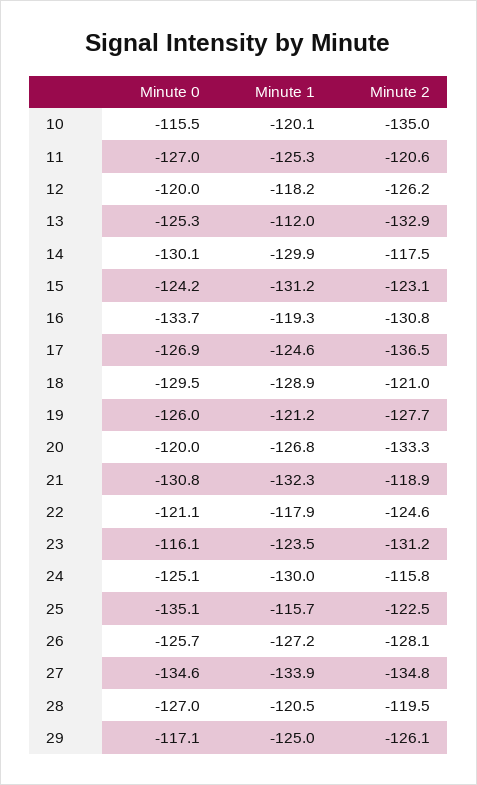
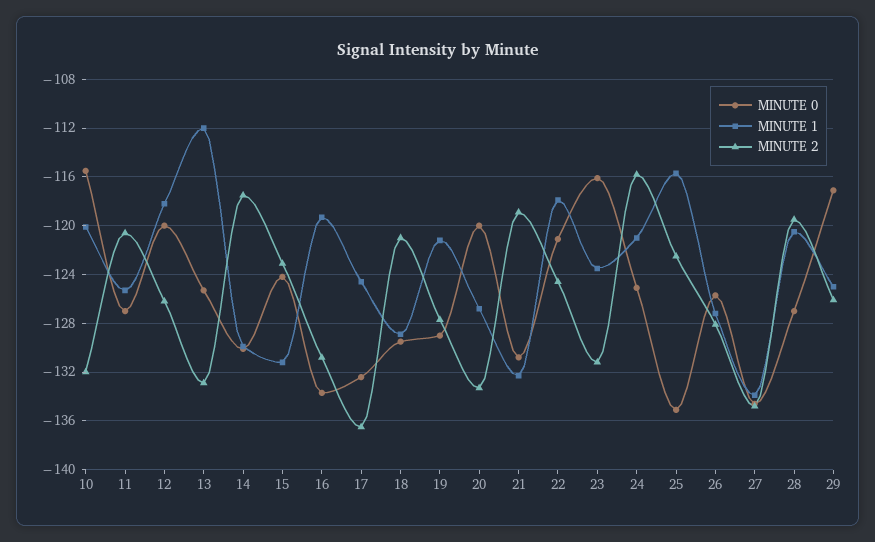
  {
    "Minute 0": {
      "10": -115.5,
      "11": -127,
      "12": -120,
      "13": -125.3,
      "14": -130.1,
      "15": -124.2,
      "16": -133.7,
-     "17": -126.9,
+     "17": -132.5,
      "18": -129.5,
-     "19": -126,
+     "19": -129,
      "20": -120,
      "21": -130.8,
      "22": -121.1,
      "23": -116.1,
      "24": -125.1,
      "25": -135.1,
      "26": -125.7,
      "27": -134.6,
      "28": -127,
      "29": -117.1
    },
    "Minute 1": {
      "10": -120.1,
      "11": -125.3,
      "12": -118.2,
      "13": -112,
      "14": -129.9,
      "15": -131.2,
      "16": -119.3,
      "17": -124.6,
      "18": -128.9,
      "19": -121.2,
      "20": -126.8,
      "21": -132.3,
      "22": -117.9,
      "23": -123.5,
-     "24": -130,
+     "24": -121,
      "25": -115.7,
      "26": -127.2,
      "27": -133.9,
      "28": -120.5,
      "29": -125
    },
    "Minute 2": {
-     "10": -135,
+     "10": -132,
      "11": -120.6,
      "12": -126.2,
      "13": -132.9,
      "14": -117.5,
      "15": -123.1,
      "16": -130.8,
      "17": -136.5,
      "18": -121,
      "19": -127.7,
      "20": -133.3,
      "21": -118.9,
      "22": -124.6,
      "23": -131.2,
      "24": -115.8,
      "25": -122.5,
      "26": -128.1,
      "27": -134.8,
      "28": -119.5,
      "29": -126.1
    }
  }

